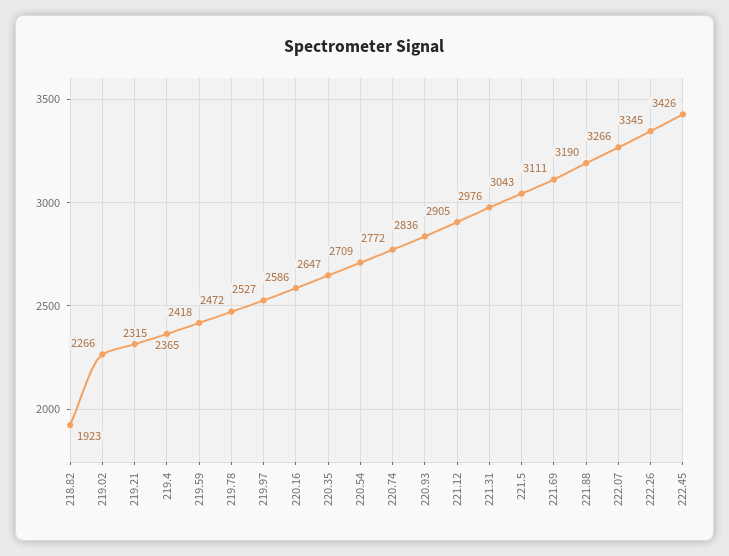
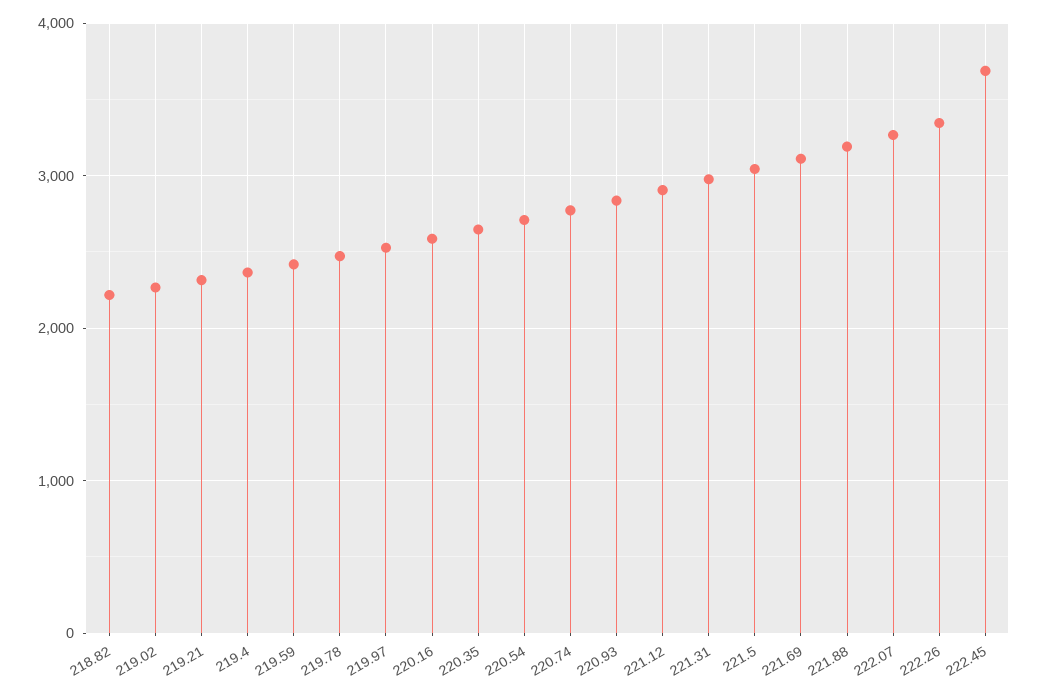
  {
-   "218.82": 1923,
+   "218.82": 2200,
    "219.02": 2266,
    "219.21": 2315,
    "219.4": 2365,
    "219.59": 2418,
    "219.78": 2472,
    "219.97": 2527,
    "220.16": 2586,
    "220.35": 2647,
    "220.54": 2709,
    "220.74": 2772,
    "220.93": 2836,
    "221.12": 2905,
    "221.31": 2976,
    "221.5": 3043,
    "221.69": 3111,
    "221.88": 3190,
    "222.07": 3266,
    "222.26": 3345,
-   "222.45": 3426
+   "222.45": 3700
  }

